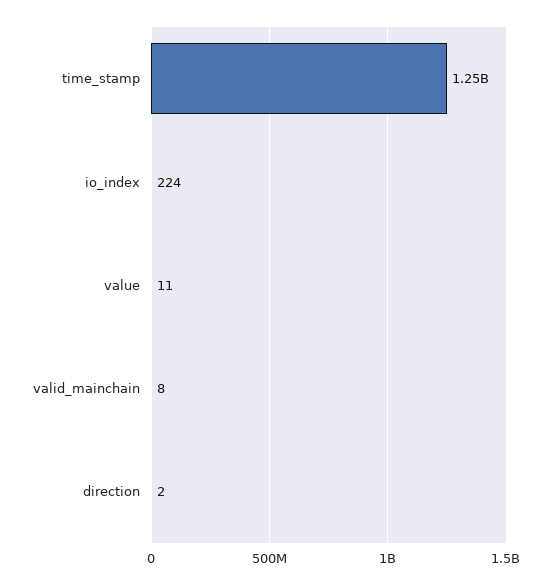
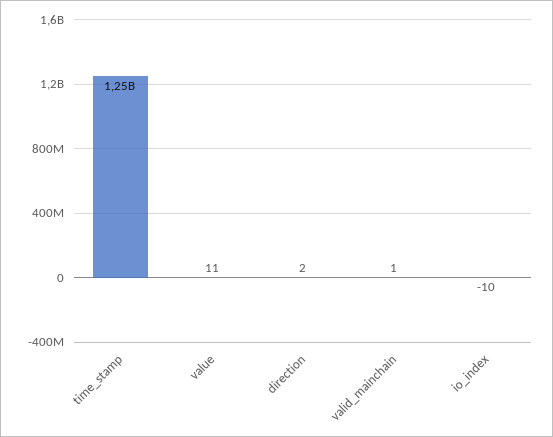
  {
    "time_stamp": 1250000000,
-   "io_index": 224,
+   "io_index": -10,
    "value": 11,
-   "valid_mainchain": 8,
+   "valid_mainchain": 1,
    "direction": 2
  }

